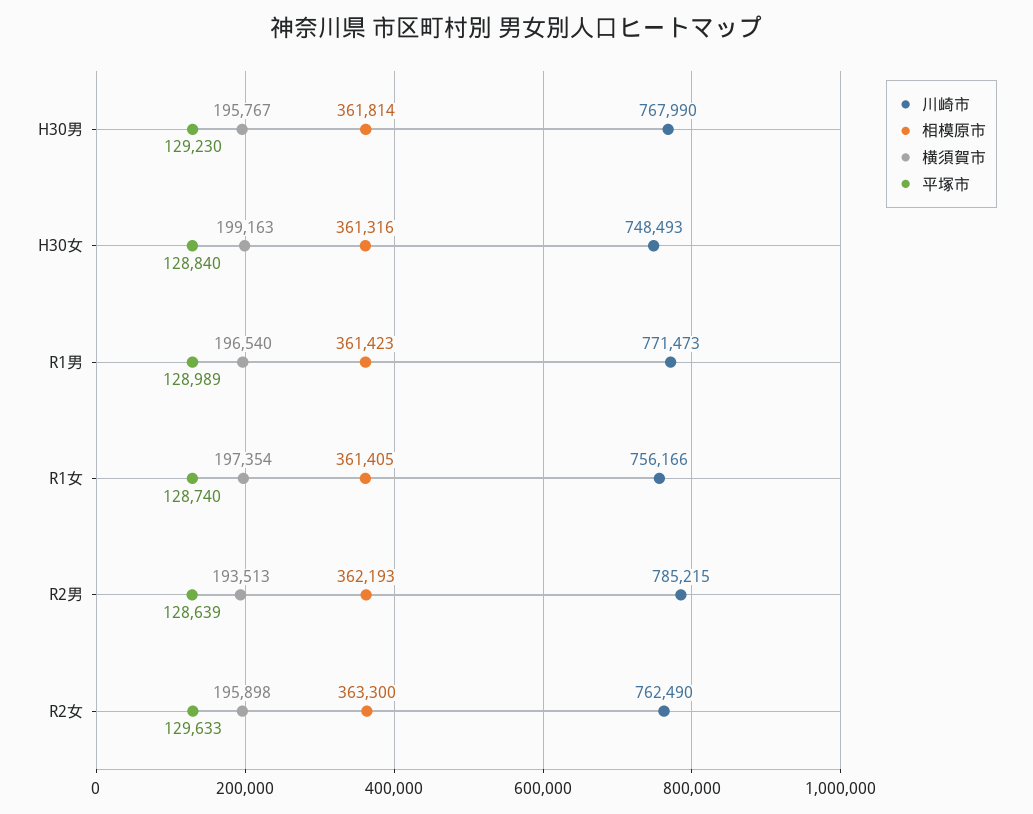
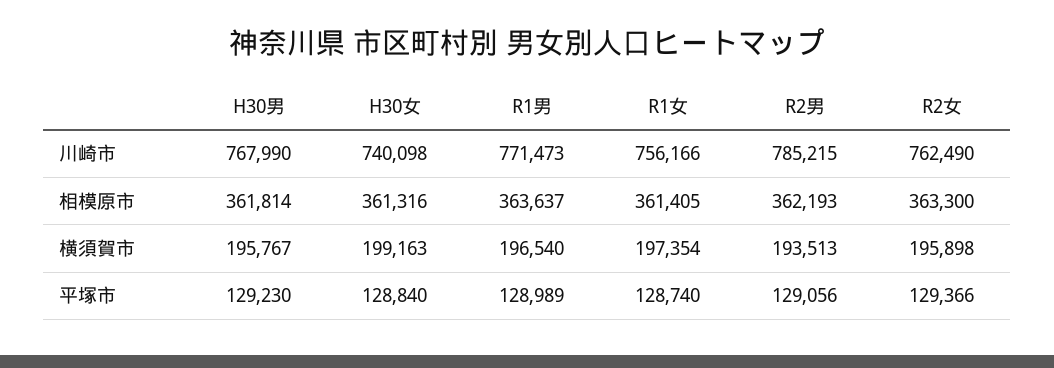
  {
    "川崎市": {
      "H30男": 767990,
-     "H30女": 748493,
+     "H30女": 740098,
      "R1男": 771473,
      "R1女": 756166,
      "R2男": 785215,
      "R2女": 762490
    },
    "相模原市": {
      "H30男": 361814,
      "H30女": 361316,
-     "R1男": 361423,
+     "R1男": 363637,
      "R1女": 361405,
      "R2男": 362193,
      "R2女": 363300
    },
    "横須賀市": {
      "H30男": 195767,
      "H30女": 199163,
      "R1男": 196540,
      "R1女": 197354,
      "R2男": 193513,
      "R2女": 195898
    },
    "平塚市": {
      "H30男": 129230,
      "H30女": 128840,
      "R1男": 128989,
      "R1女": 128740,
-     "R2男": 128639,
+     "R2男": 129056,
-     "R2女": 129633
+     "R2女": 129366
    }
  }

